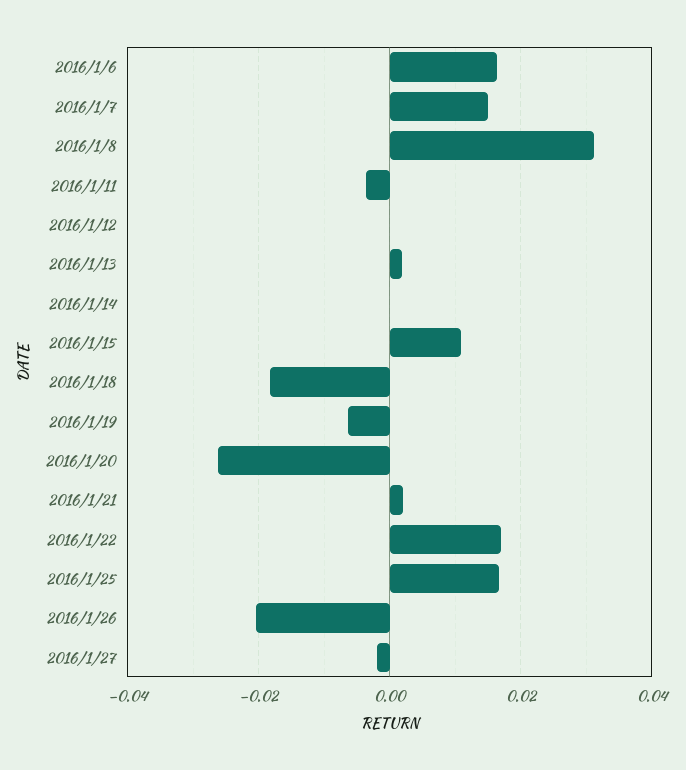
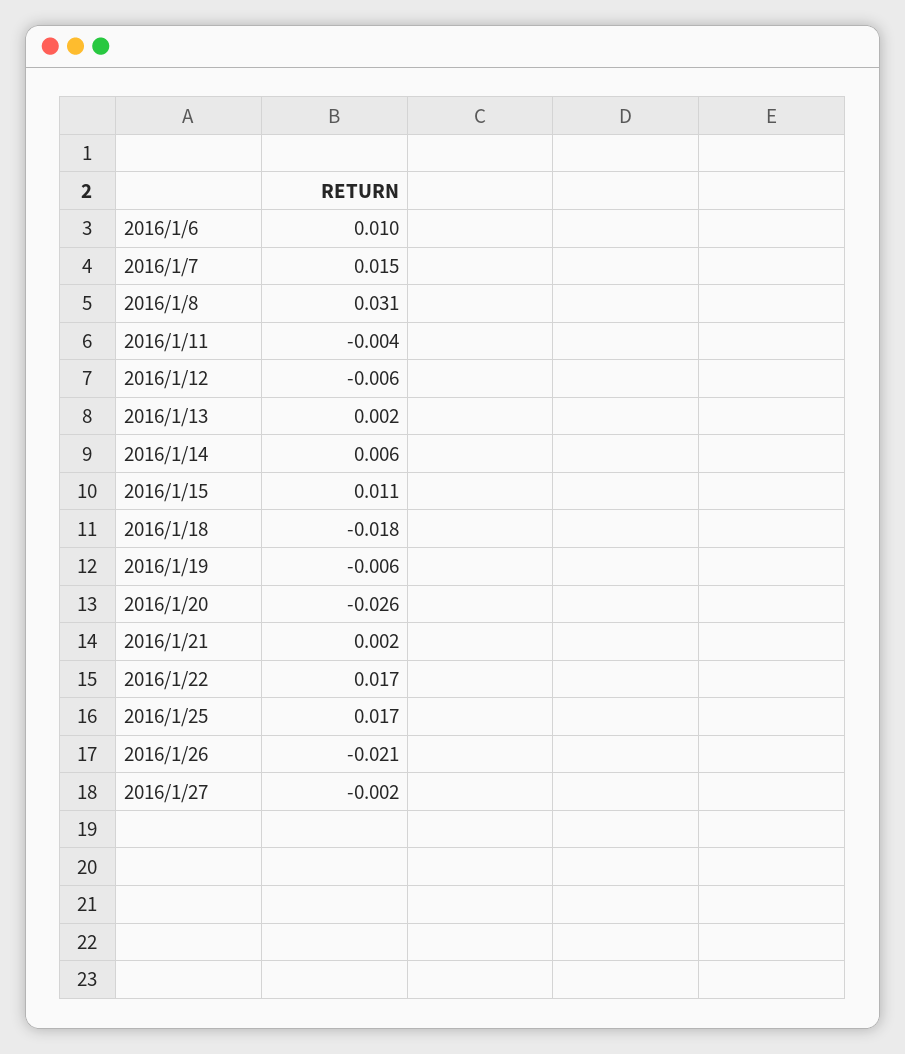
  {
-   "2016/1/6": 0.016,
+   "2016/1/6": 0.01,
    "2016/1/7": 0.015,
    "2016/1/8": 0.031,
    "2016/1/11": -0.004,
-   "2016/1/12": 0,
+   "2016/1/12": -0.006,
    "2016/1/13": 0.002,
-   "2016/1/14": 0,
+   "2016/1/14": 0.006,
    "2016/1/15": 0.011,
    "2016/1/18": -0.018,
    "2016/1/19": -0.006,
    "2016/1/20": -0.026,
    "2016/1/21": 0.002,
    "2016/1/22": 0.017,
    "2016/1/25": 0.017,
    "2016/1/26": -0.021,
    "2016/1/27": -0.002
  }

